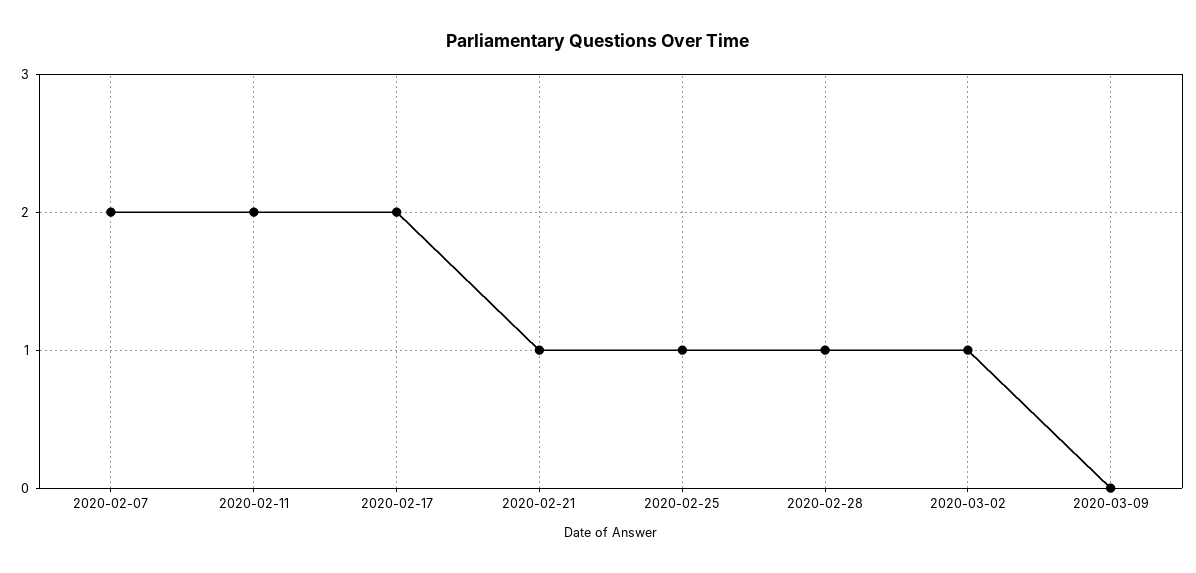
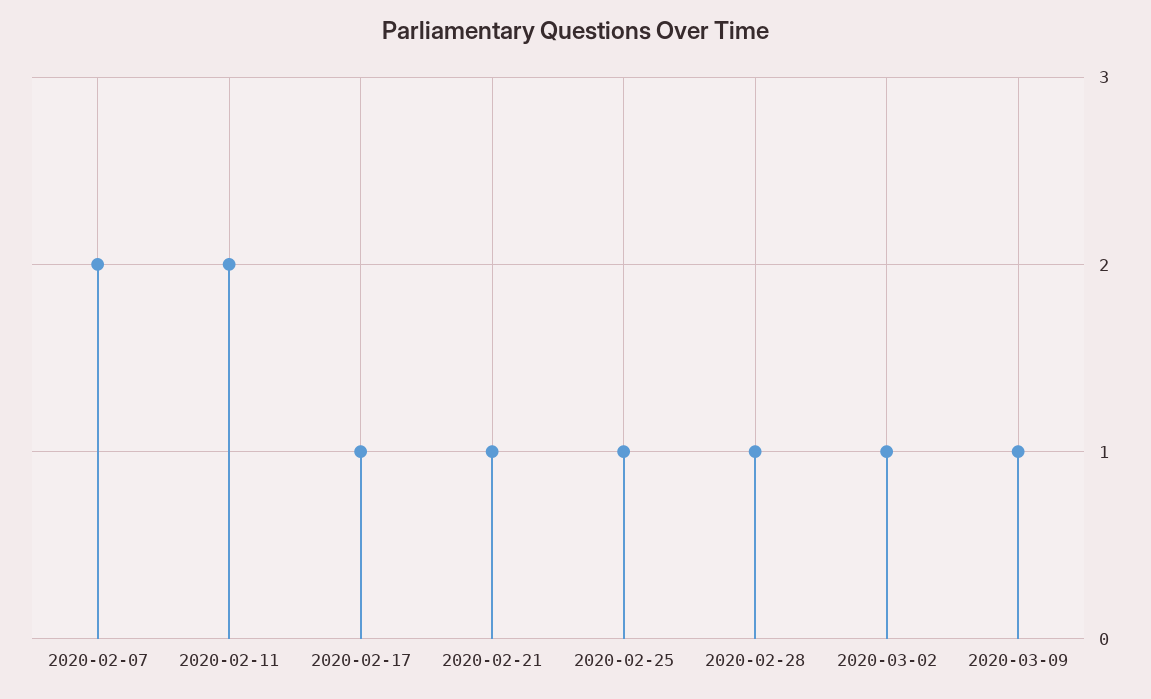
  {
    "2020-02-07": 2,
    "2020-02-11": 2,
-   "2020-02-17": 2,
+   "2020-02-17": 1,
    "2020-02-21": 1,
    "2020-02-25": 1,
    "2020-02-28": 1,
    "2020-03-02": 1,
-   "2020-03-09": 0
+   "2020-03-09": 1
  }

